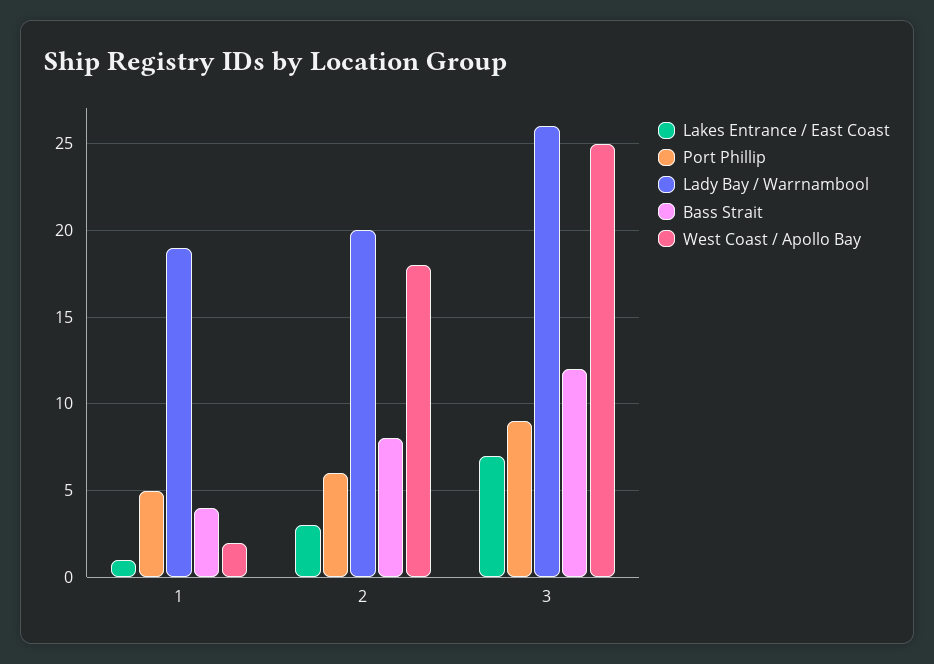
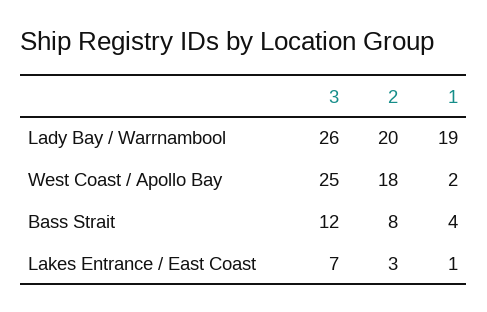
  {
    "Lakes Entrance / East Coast": {
      "1": 1,
      "2": 3,
      "3": 7
    },
-   "Port Phillip": {
-     "1": 5,
-     "2": 6,
-     "3": 9
-   },
    "Lady Bay / Warrnambool": {
      "1": 19,
      "2": 20,
      "3": 26
    },
    "Bass Strait": {
      "1": 4,
      "2": 8,
      "3": 12
    },
    "West Coast / Apollo Bay": {
      "1": 2,
      "2": 18,
      "3": 25
    }
  }

